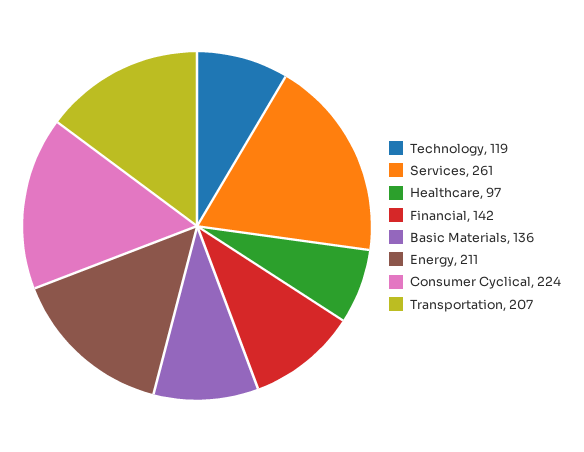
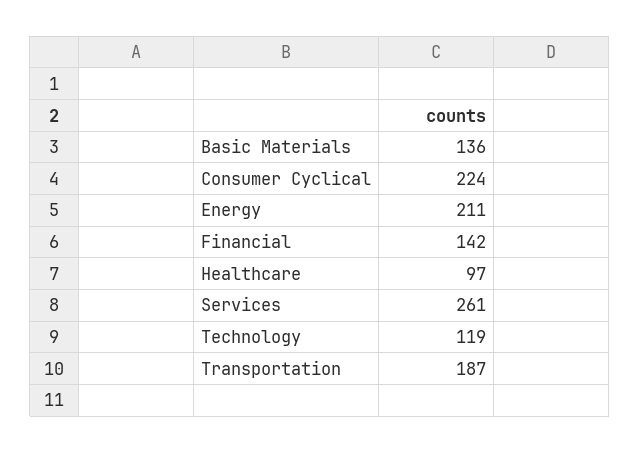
  {
    "Technology": 119,
    "Services": 261,
    "Healthcare": 97,
    "Financial": 142,
    "Basic Materials": 136,
    "Energy": 211,
    "Consumer Cyclical": 224,
-   "Transportation": 207
+   "Transportation": 187
  }

